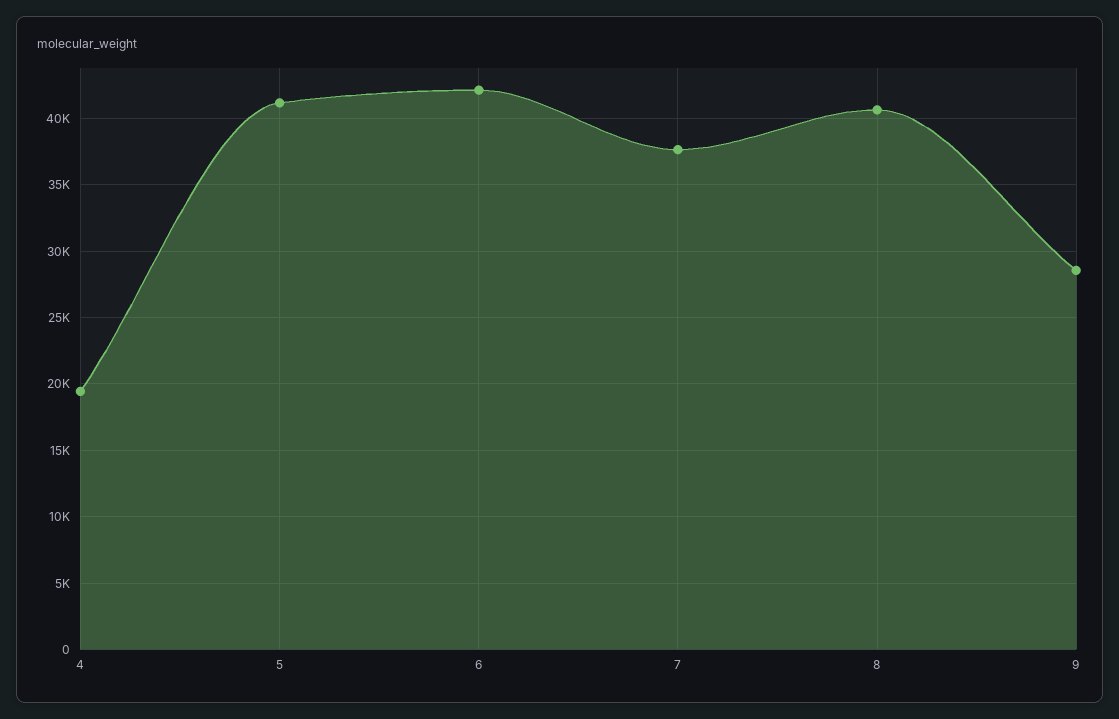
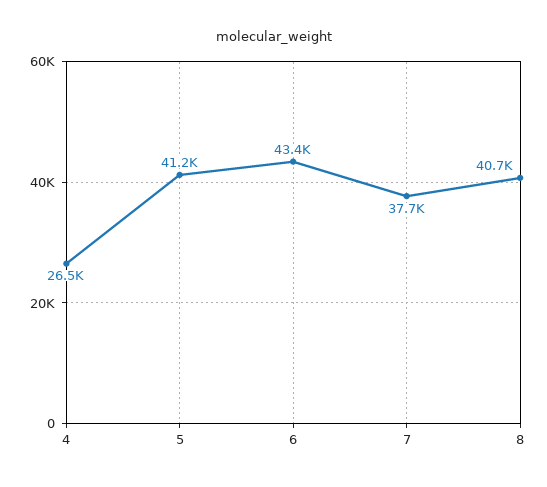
  {
-   "4": 19500,
+   "4": 26500,
    "5": 41200,
-   "6": 42000,
+   "6": 43400,
    "7": 37700,
-   "8": 40700,
+   "8": 40700
-   "9": 28500
  }

